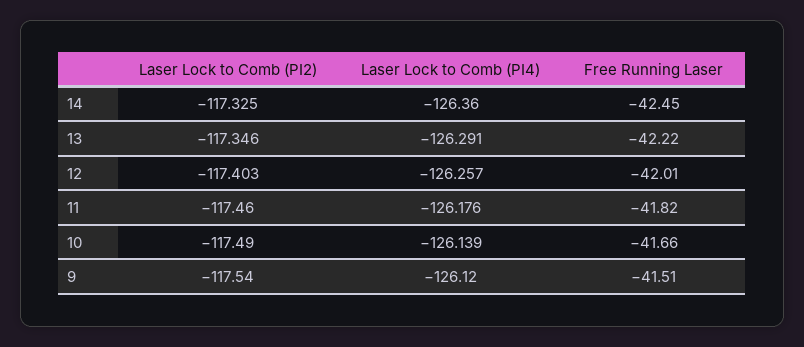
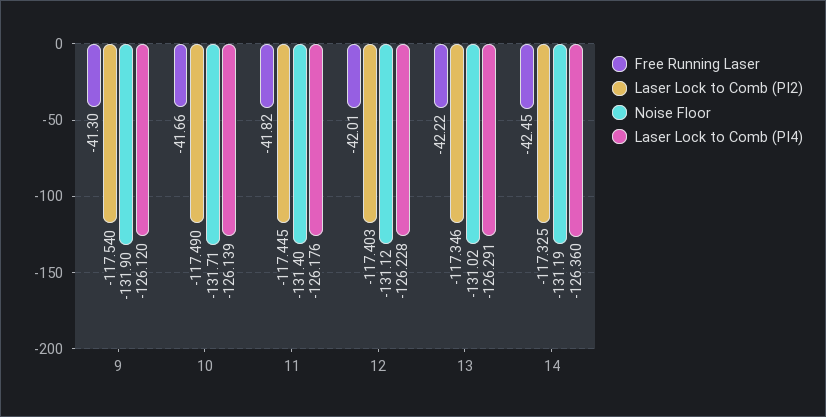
  {
    "Laser Lock to Comb (PI2)": {
      "14": -117.325,
      "13": -117.346,
      "12": -117.403,
-     "11": -117.46,
+     "11": -117.445,
      "10": -117.49,
      "9": -117.54
    },
    "Laser Lock to Comb (PI4)": {
      "14": -126.36,
      "13": -126.291,
-     "12": -126.257,
+     "12": -126.228,
      "11": -126.176,
      "10": -126.139,
      "9": -126.12
    },
    "Free Running Laser": {
      "14": -42.45,
      "13": -42.22,
      "12": -42.01,
      "11": -41.82,
      "10": -41.66,
-     "9": -41.51
+     "9": -41.3
-   }
+   },
+   "Noise Floor": {
+     "9": -131.9,
+     "10": -131.71,
+     "11": -131.4,
+     "12": -131.12,
+     "13": -131.02,
+     "14": -131.19
+   }
  }

